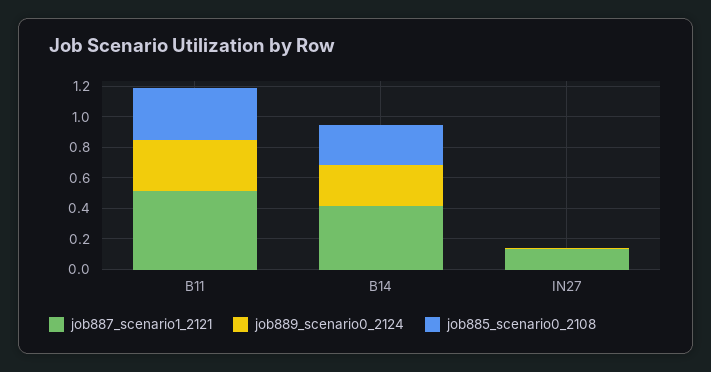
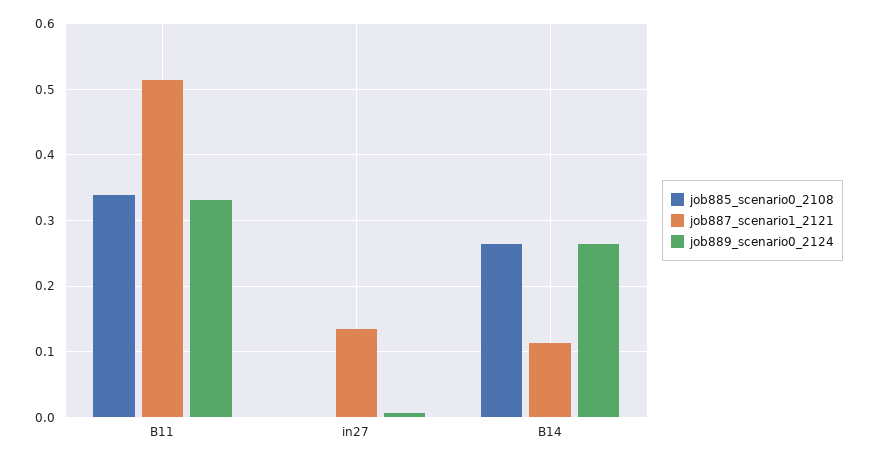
  {
    "job887_scenario1_2121": {
      "B11": 0.51,
-     "B14": 0.4,
+     "B14": 0.11,
      "IN27": 0.13
    },
    "job889_scenario0_2124": {
      "B11": 0.33,
      "B14": 0.26,
      "IN27": 0.01
    },
    "job885_scenario0_2108": {
      "B11": 0.34,
      "B14": 0.26,
      "IN27": 0
    }
  }

